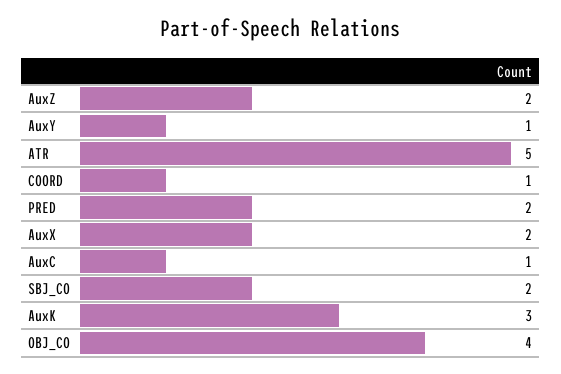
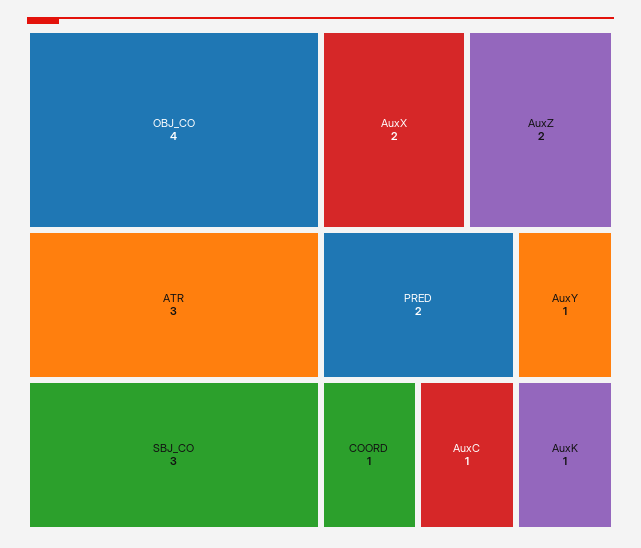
  {
    "AuxZ": 2,
    "AuxY": 1,
-   "ATR": 5,
+   "ATR": 3,
    "COORD": 1,
    "PRED": 2,
    "AuxX": 2,
    "AuxC": 1,
-   "SBJ_CO": 2,
+   "SBJ_CO": 3,
-   "AuxK": 3,
+   "AuxK": 1,
    "OBJ_CO": 4
  }

